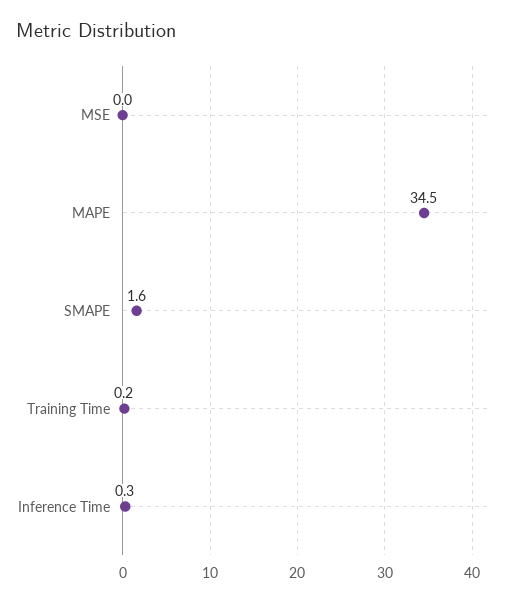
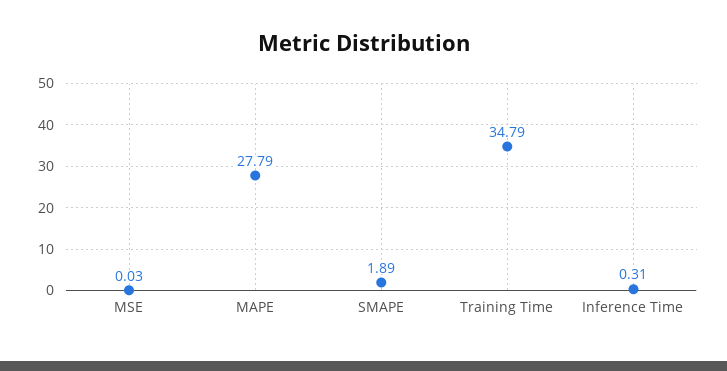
  {
    "MSE": 0.03,
-   "MAPE": 34.5,
+   "MAPE": 27.79,
-   "SMAPE": 1.6,
+   "SMAPE": 1.89,
-   "Training Time": 0.2,
+   "Training Time": 34.79,
    "Inference Time": 0.31
  }

